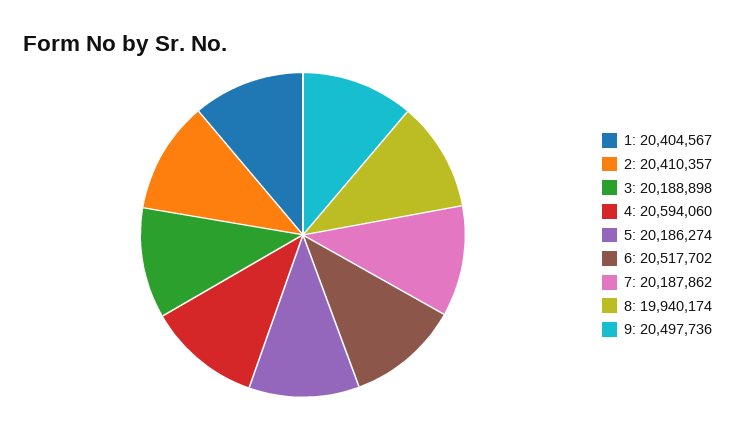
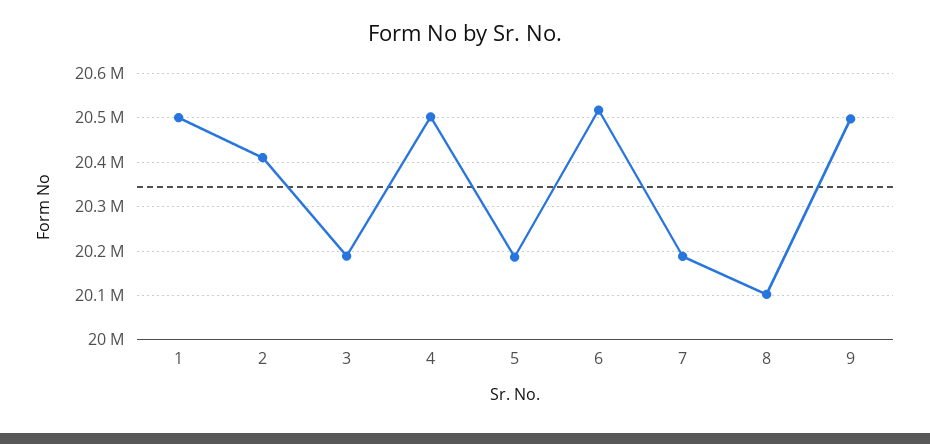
  {
-   "1": 20404567,
+   "1": 20500000,
    "2": 20410357,
    "3": 20188898,
-   "4": 20594060,
+   "4": 20500000,
    "5": 20186274,
    "6": 20517702,
    "7": 20187862,
-   "8": 19940174,
+   "8": 20100000,
    "9": 20497736
  }

